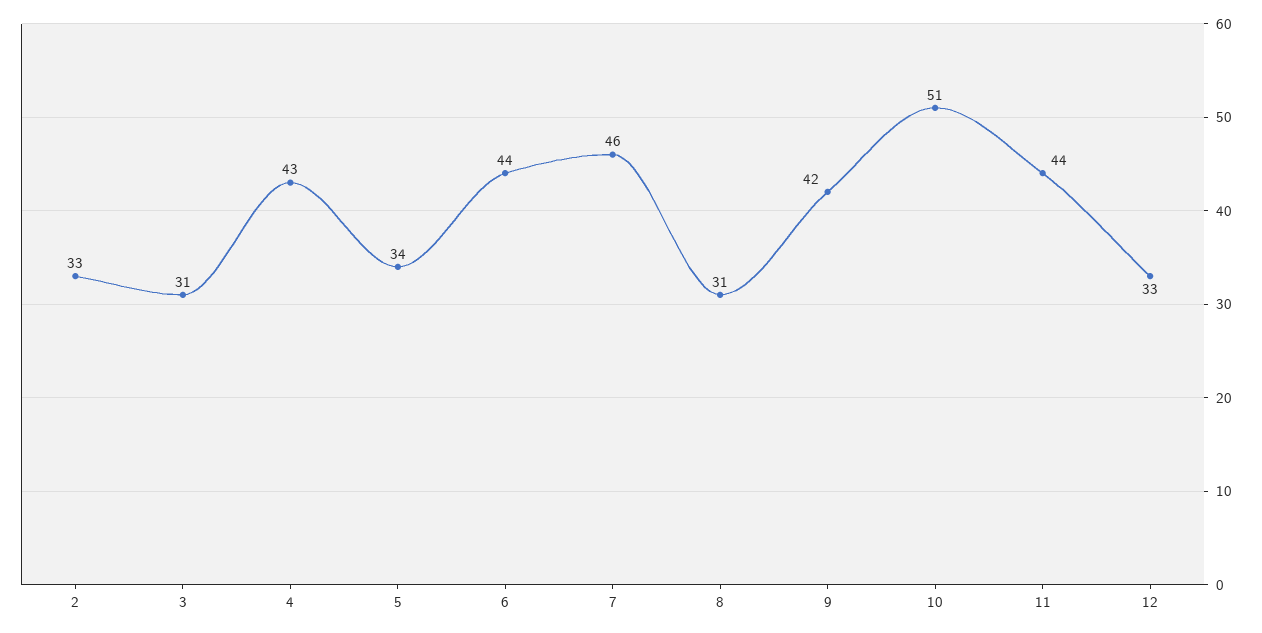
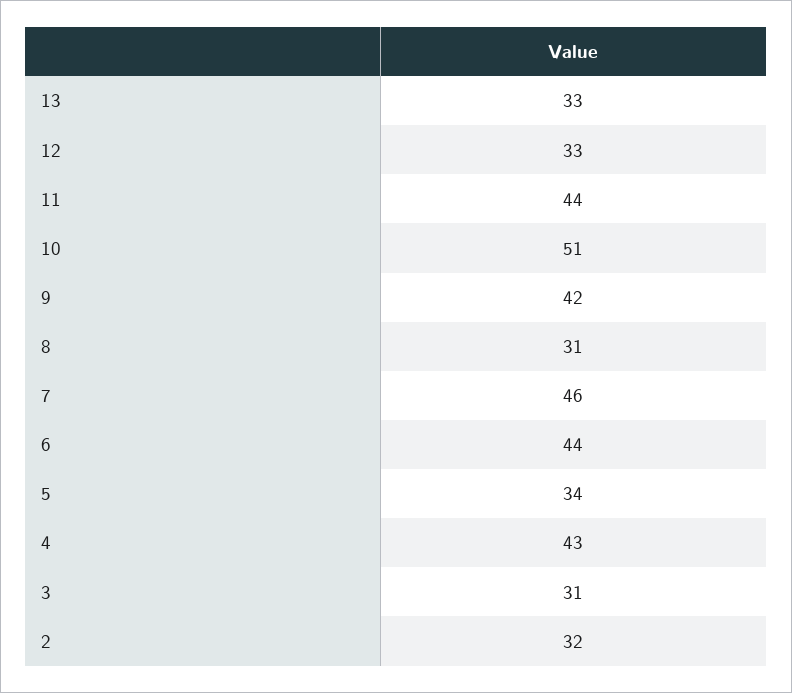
  {
-   "2": 33,
+   "2": 32,
    "3": 31,
    "4": 43,
    "5": 34,
    "6": 44,
    "7": 46,
    "8": 31,
    "9": 42,
    "10": 51,
    "11": 44,
-   "12": 33
+   "12": 33,
+   "13": 33
  }

